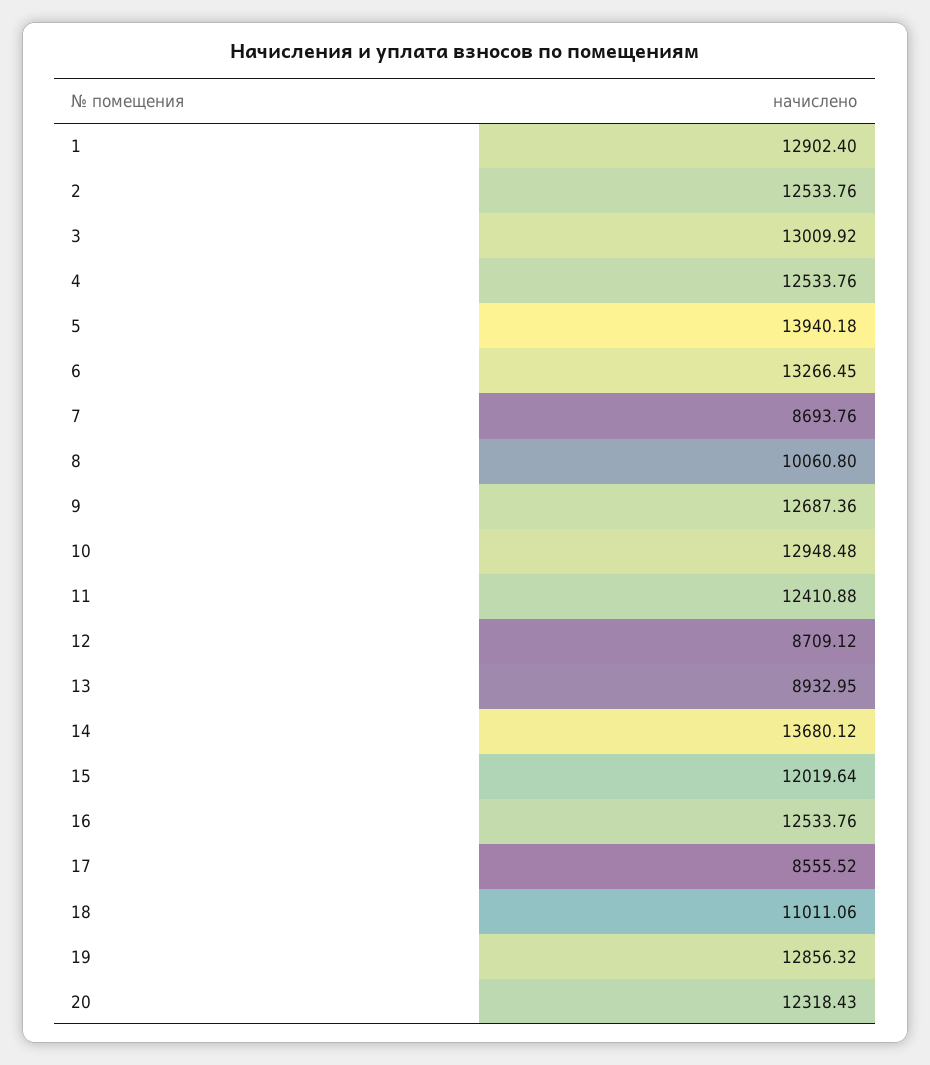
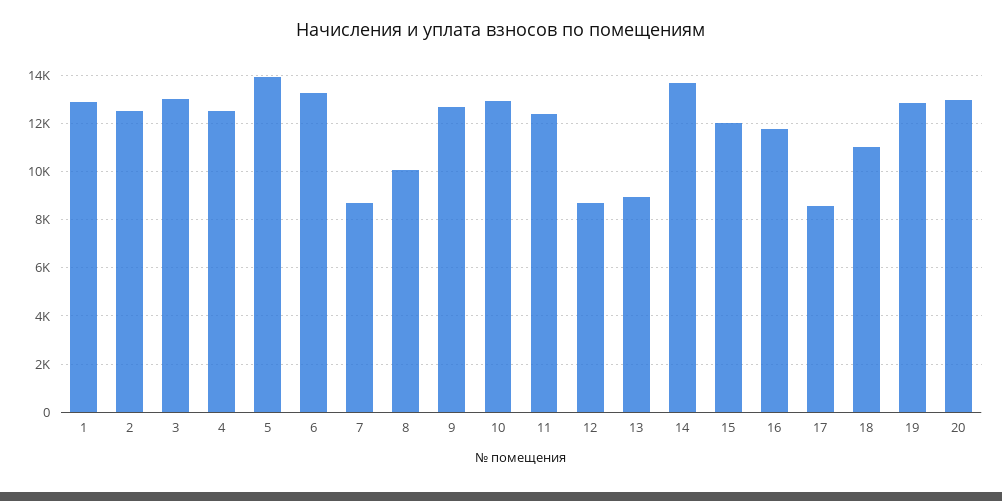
  {
    "1": 12902.4,
    "2": 12533.76,
    "3": 13009.92,
    "4": 12533.76,
    "5": 13940.18,
    "6": 13266.45,
    "7": 8693.76,
    "8": 10060.8,
    "9": 12687.36,
    "10": 12948.48,
    "11": 12410.88,
    "12": 8709.12,
    "13": 8932.95,
    "14": 13680.12,
    "15": 12019.64,
-   "16": 12533.76,
+   "16": 11750,
    "17": 8555.52,
    "18": 11011.06,
    "19": 12856.32,
-   "20": 12318.43
+   "20": 13000
  }

